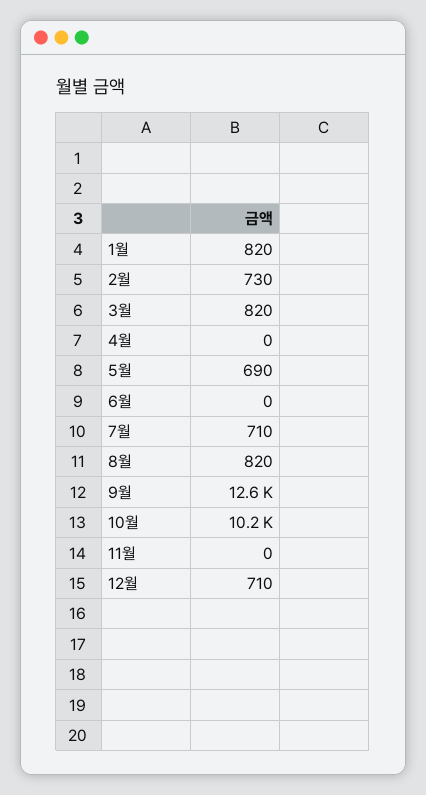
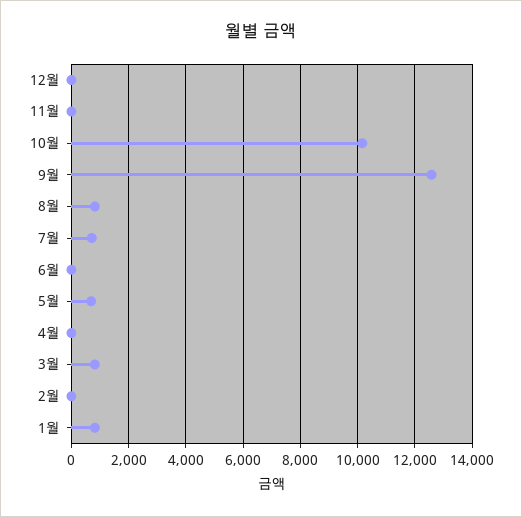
  {
    "1월": 820,
-   "2월": 730,
+   "2월": 0,
    "3월": 820,
    "4월": 0,
    "5월": 690,
    "6월": 0,
    "7월": 710,
    "8월": 820,
    "9월": 12600,
    "10월": 10200,
    "11월": 0,
-   "12월": 710
+   "12월": 0
  }

